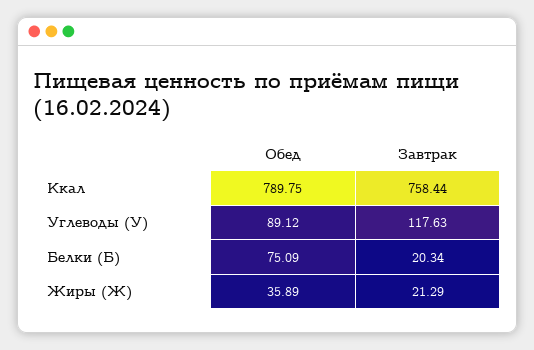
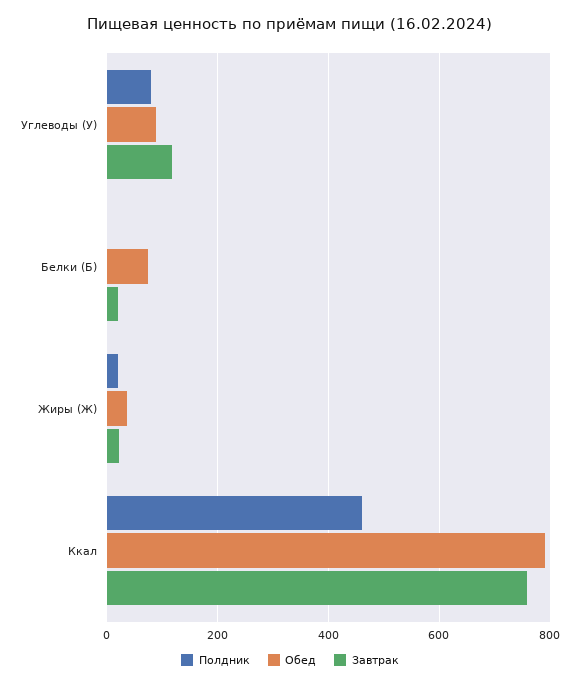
  {
    "Обед": {
      "Ккал": 789.75,
      "Углеводы (У)": 89.12,
      "Белки (Б)": 75.09,
      "Жиры (Ж)": 35.89
    },
    "Завтрак": {
      "Ккал": 758.44,
      "Углеводы (У)": 117.63,
      "Белки (Б)": 20.34,
      "Жиры (Ж)": 21.29
-   }
+   },
+   "Полдник": {
+     "Углеводы (У)": 80,
+     "Белки (Б)": 0,
+     "Жиры (Ж)": 20,
+     "Ккал": 460
+   }
  }

